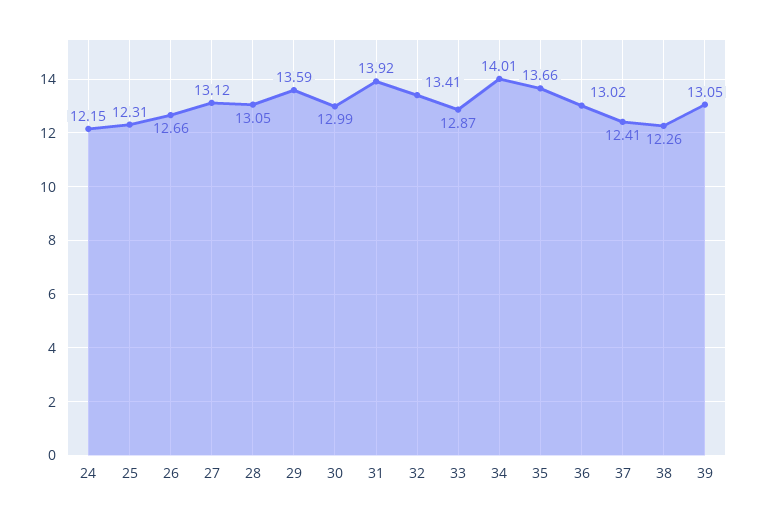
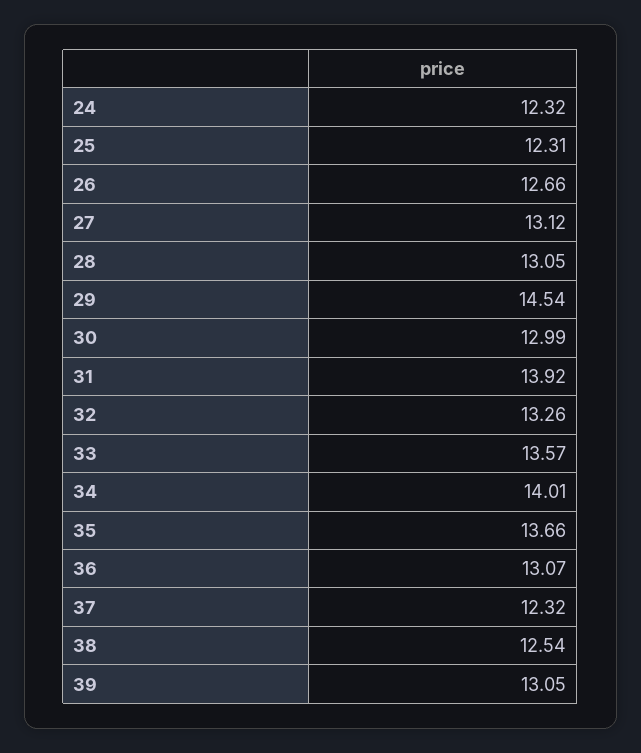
  {
-   "24": 12.15,
+   "24": 12.32,
    "25": 12.31,
    "26": 12.66,
    "27": 13.12,
    "28": 13.05,
-   "29": 13.59,
+   "29": 14.54,
    "30": 12.99,
    "31": 13.92,
-   "32": 13.41,
+   "32": 13.26,
-   "33": 12.87,
+   "33": 13.57,
    "34": 14.01,
    "35": 13.66,
-   "36": 13.02,
+   "36": 13.07,
-   "37": 12.41,
+   "37": 12.32,
-   "38": 12.26,
+   "38": 12.54,
    "39": 13.05
  }

